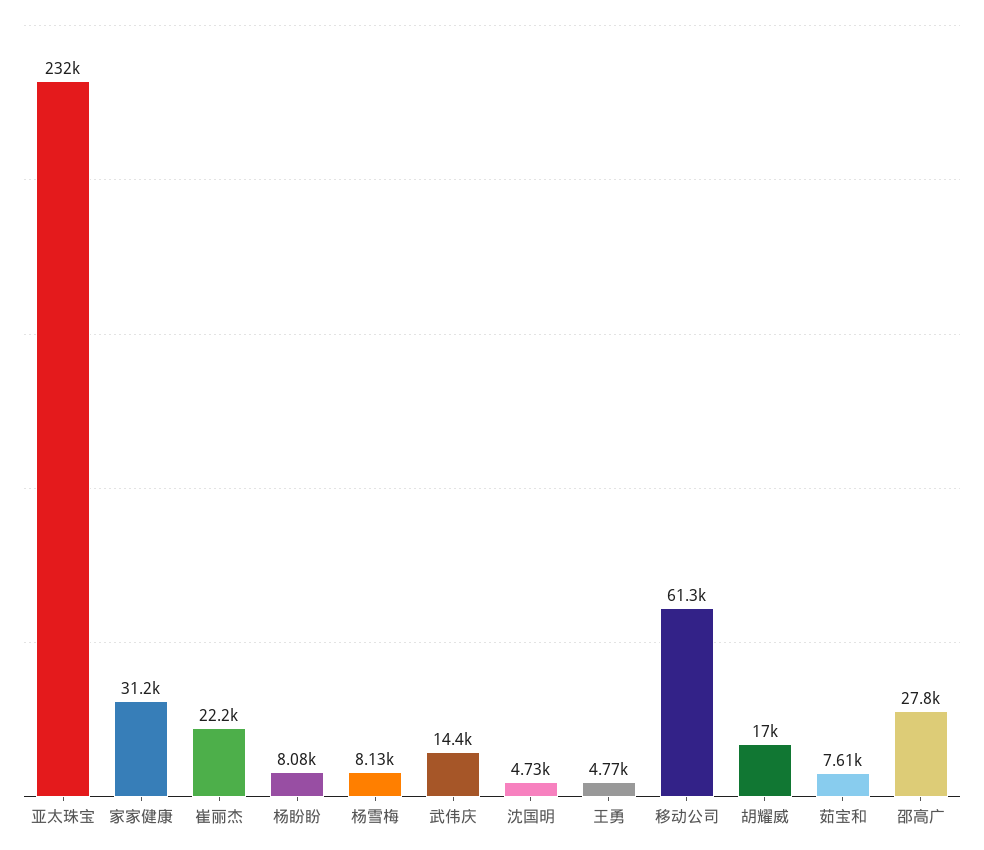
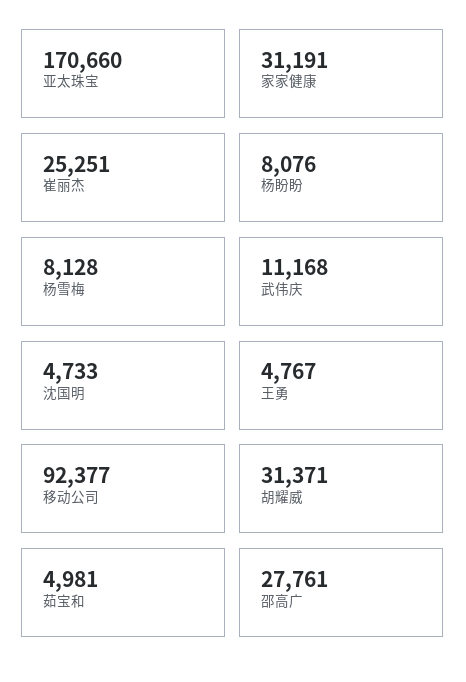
  {
-   "亚太珠宝": 232000,
+   "亚太珠宝": 170660,
    "家家健康": 31191,
-   "崔丽杰": 22200,
+   "崔丽杰": 25251,
    "杨盼盼": 8076,
    "杨雪梅": 8128,
-   "武伟庆": 14400,
+   "武伟庆": 11168,
    "沈国明": 4733,
    "王勇": 4767,
-   "移动公司": 61300,
+   "移动公司": 92377,
-   "胡耀威": 17000,
+   "胡耀威": 31371,
-   "茹宝和": 7610,
+   "茹宝和": 4981,
    "邵高广": 27761
  }

